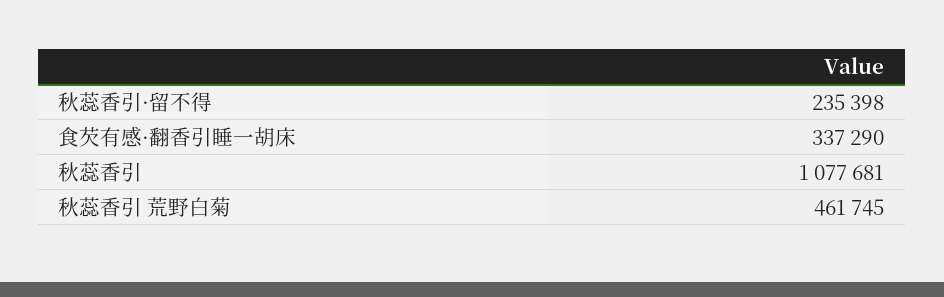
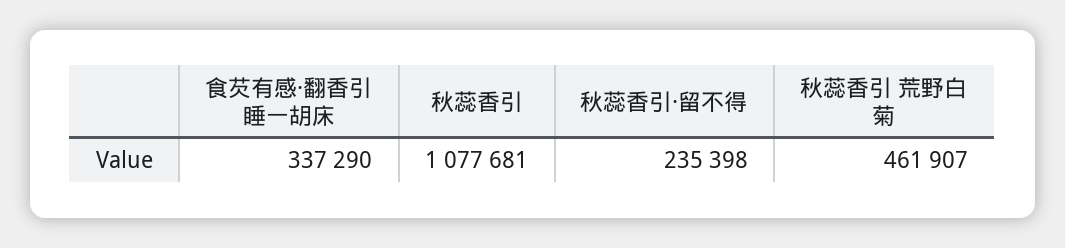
  {
    "秋蕊香引·留不得": 235398,
    "食芡有感·翻香引睡一胡床": 337290,
    "秋蕊香引": 1077681,
-   "秋蕊香引 荒野白菊": 461745
+   "秋蕊香引 荒野白菊": 461907
  }

